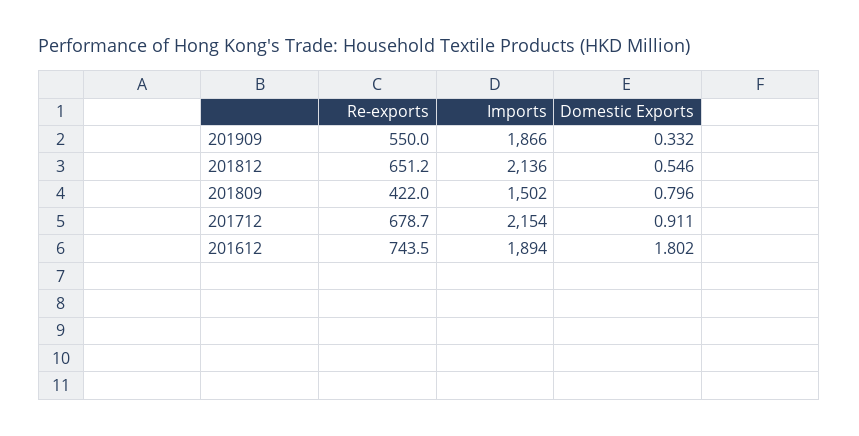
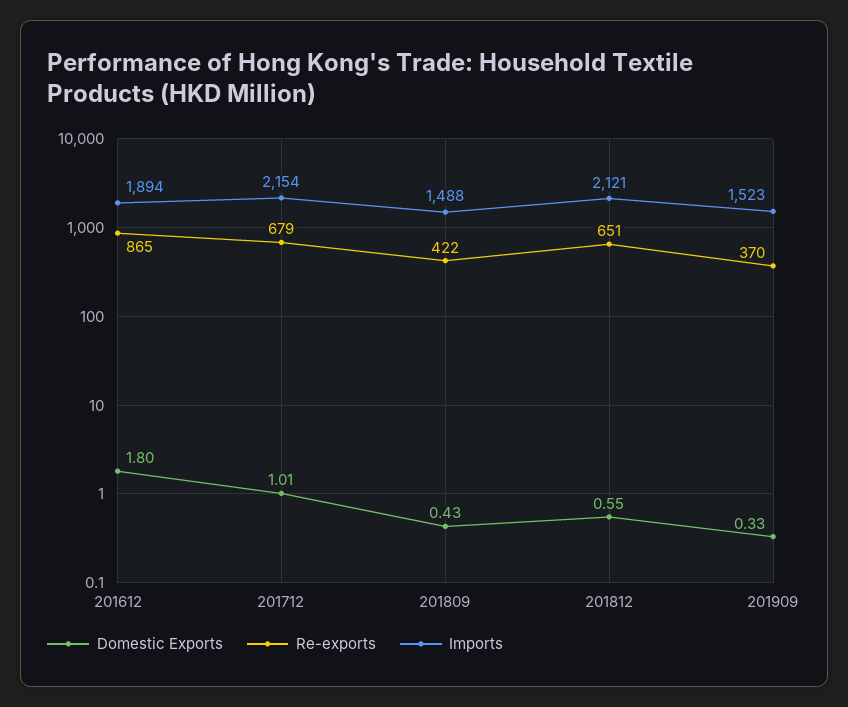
  {
    "Re-exports": {
-     "201909": 550,
+     "201909": 370,
      "201812": 651.2,
      "201809": 422,
      "201712": 678.7,
-     "201612": 743.5
+     "201612": 865
    },
    "Imports": {
-     "201909": 1866,
+     "201909": 1523,
-     "201812": 2136,
+     "201812": 2121,
-     "201809": 1502,
+     "201809": 1488,
      "201712": 2154,
      "201612": 1894
    },
    "Domestic Exports": {
      "201909": 0.332,
      "201812": 0.546,
-     "201809": 0.796,
+     "201809": 0.43,
-     "201712": 0.911,
+     "201712": 1.01,
      "201612": 1.802
    }
  }

